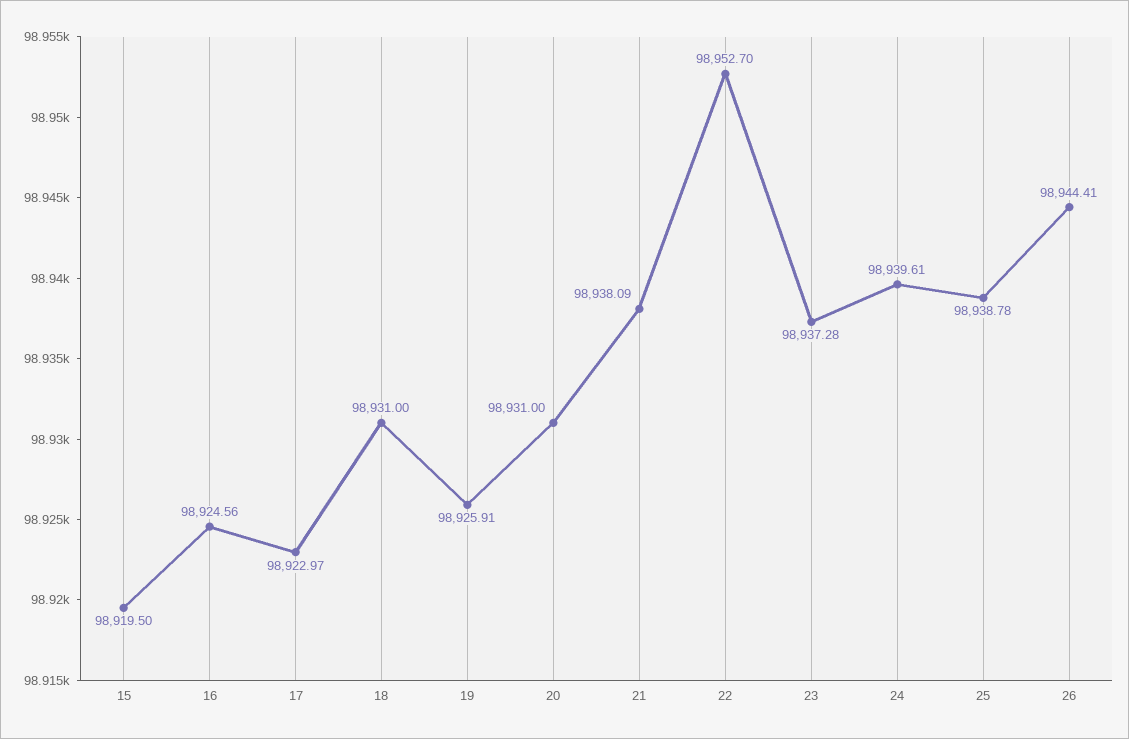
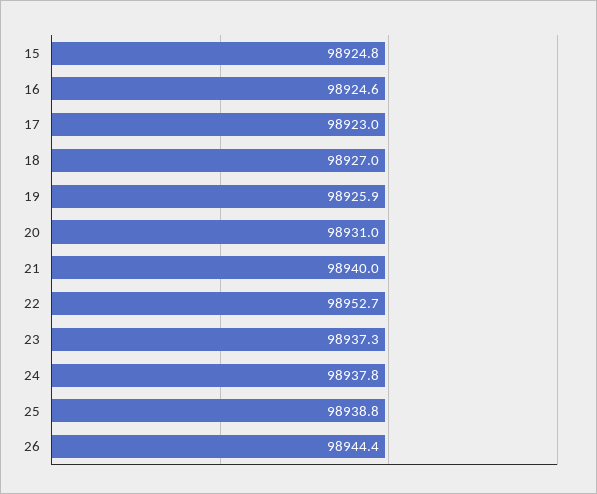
  {
-   "15": 98919.5,
+   "15": 98924.8,
    "16": 98924.56,
    "17": 98922.97,
-   "18": 98931,
+   "18": 98927,
    "19": 98925.91,
    "20": 98931,
-   "21": 98938.09,
+   "21": 98940,
    "22": 98952.7,
    "23": 98937.28,
-   "24": 98939.61,
+   "24": 98937.8,
    "25": 98938.78,
    "26": 98944.41
  }

